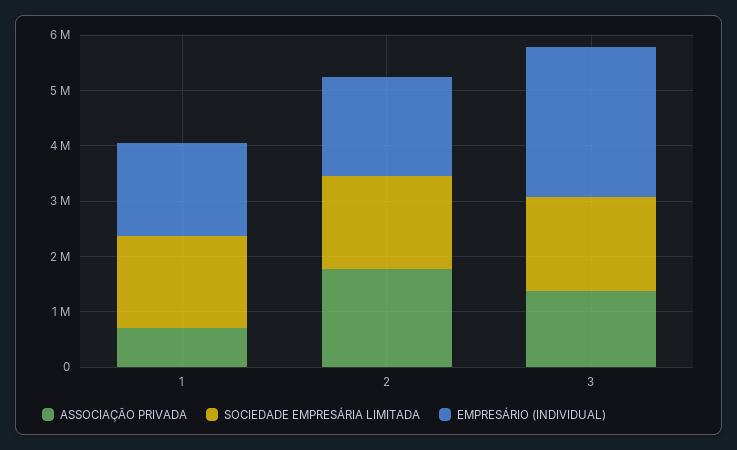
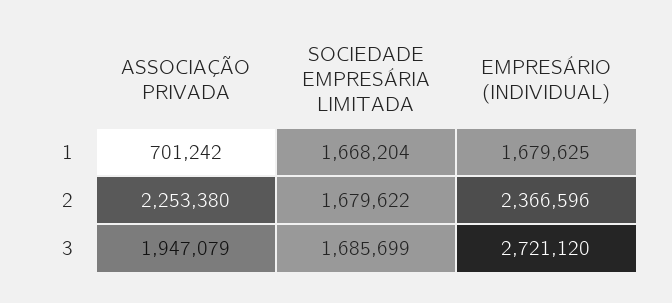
  {
    "ASSOCIAÇÃO PRIVADA": {
      "1": 701242,
-     "2": 1800000,
+     "2": 2253380,
-     "3": 1400000
+     "3": 1947079
    },
    "SOCIEDADE EMPRESÁRIA LIMITADA": {
      "1": 1668204,
      "2": 1679622,
      "3": 1685699
    },
    "EMPRESÁRIO (INDIVIDUAL)": {
      "1": 1679625,
-     "2": 1800000,
+     "2": 2366596,
      "3": 2721120
    }
  }

